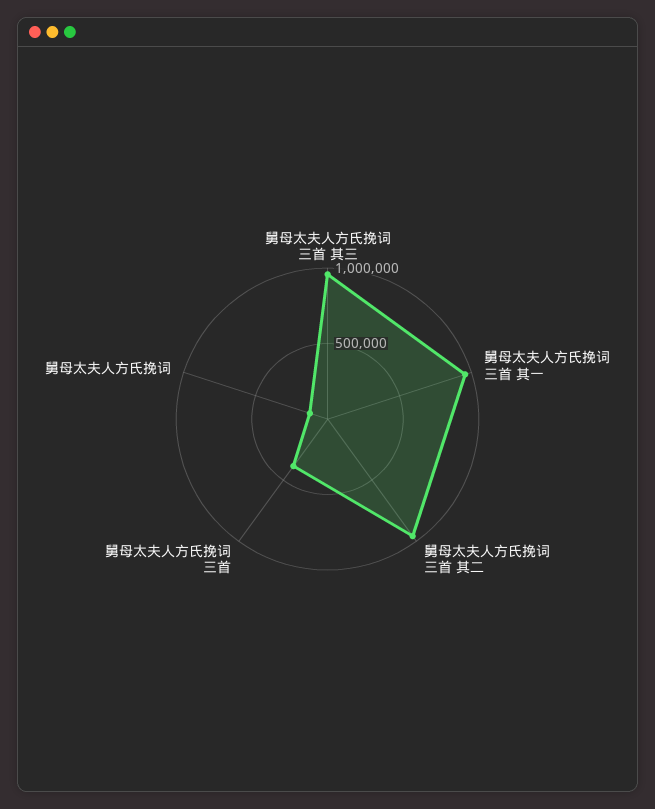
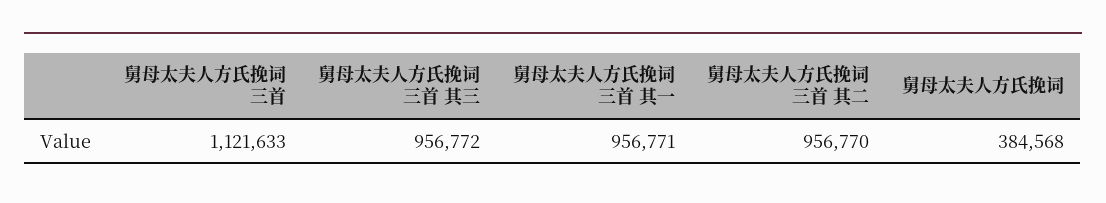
  {
    "舅母太夫人方氏挽词三首 其三": 956772,
    "舅母太夫人方氏挽词三首 其一": 956771,
    "舅母太夫人方氏挽词三首 其二": 956770,
-   "舅母太夫人方氏挽词三首": 400000,
+   "舅母太夫人方氏挽词三首": 1121633,
-   "舅母太夫人方氏挽词": 100000
+   "舅母太夫人方氏挽词": 384568
  }

